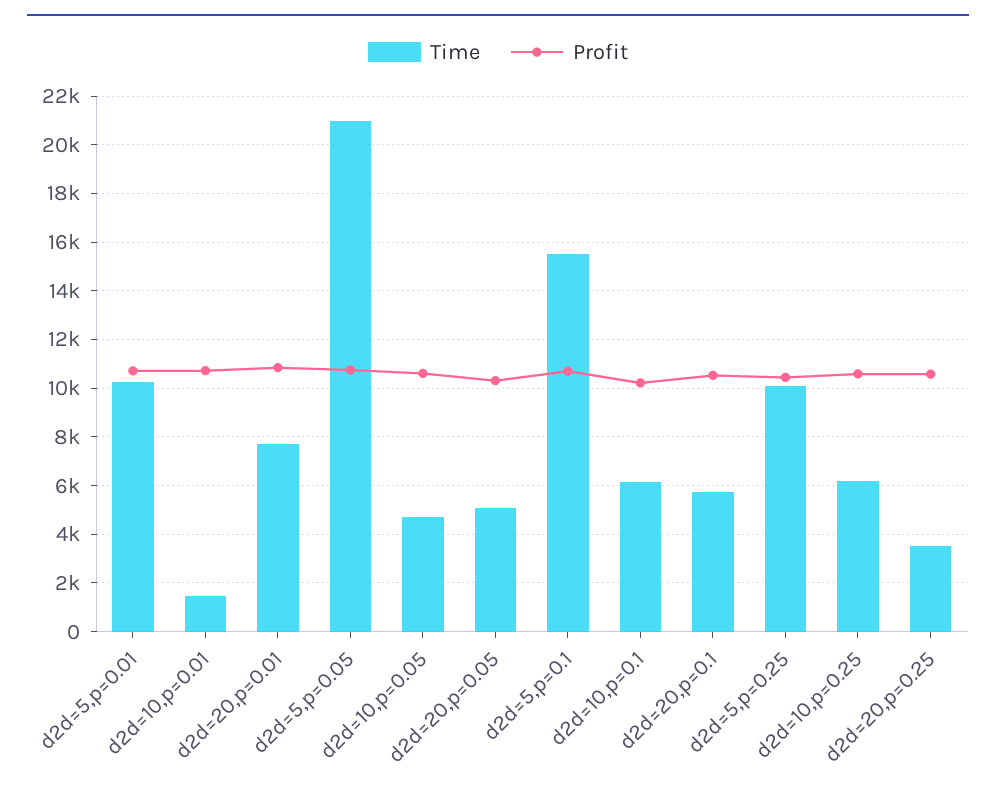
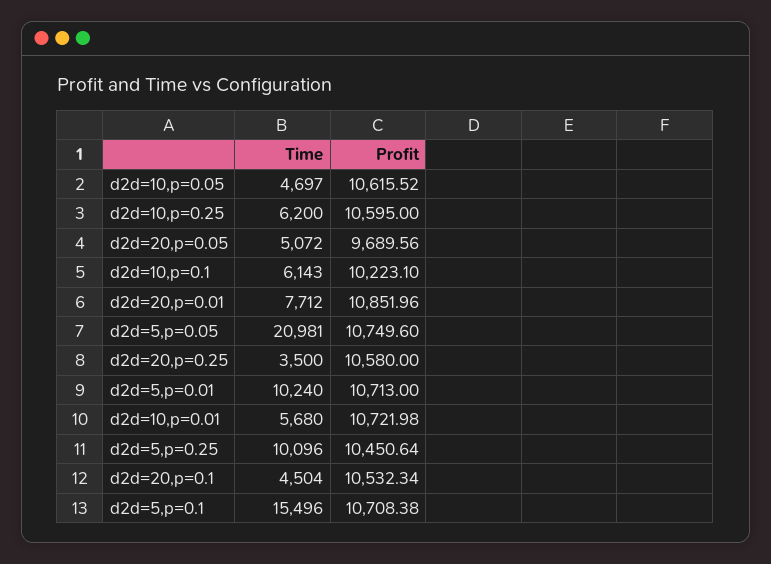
  {
    "Time": {
      "d2d=5,p=0.01": 10240,
-     "d2d=10,p=0.01": 1500,
+     "d2d=10,p=0.01": 5680,
      "d2d=20,p=0.01": 7712,
      "d2d=5,p=0.05": 20981,
      "d2d=10,p=0.05": 4697,
      "d2d=20,p=0.05": 5072,
      "d2d=5,p=0.1": 15496,
      "d2d=10,p=0.1": 6143,
-     "d2d=20,p=0.1": 5750,
+     "d2d=20,p=0.1": 4504,
      "d2d=5,p=0.25": 10096,
      "d2d=10,p=0.25": 6200,
      "d2d=20,p=0.25": 3500
    },
    "Profit": {
      "d2d=5,p=0.01": 10713,
      "d2d=10,p=0.01": 10721.98,
      "d2d=20,p=0.01": 10851.96,
      "d2d=5,p=0.05": 10749.6,
      "d2d=10,p=0.05": 10615.52,
-     "d2d=20,p=0.05": 10250,
+     "d2d=20,p=0.05": 9689.56,
      "d2d=5,p=0.1": 10708.38,
      "d2d=10,p=0.1": 10223.1,
      "d2d=20,p=0.1": 10532.34,
      "d2d=5,p=0.25": 10450.64,
      "d2d=10,p=0.25": 10595,
      "d2d=20,p=0.25": 10580
    }
  }

